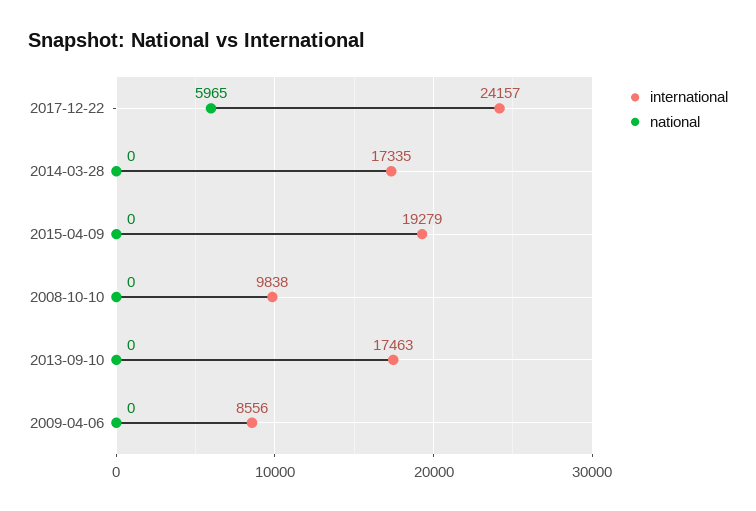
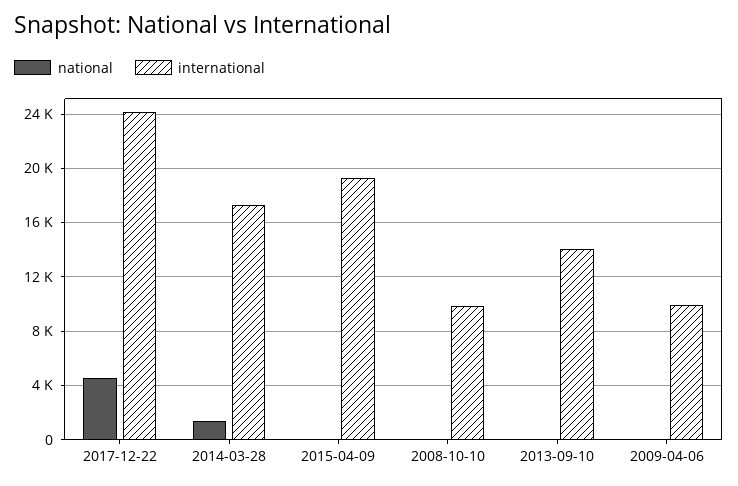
  {
    "international": {
      "2017-12-22": 24157,
      "2014-03-28": 17335,
      "2015-04-09": 19279,
      "2008-10-10": 9838,
-     "2013-09-10": 17463,
+     "2013-09-10": 14000,
-     "2009-04-06": 8556
+     "2009-04-06": 10000
    },
    "national": {
-     "2017-12-22": 5965,
+     "2017-12-22": 4500,
-     "2014-03-28": 0,
+     "2014-03-28": 1500,
      "2015-04-09": 0,
      "2008-10-10": 0,
      "2013-09-10": 0,
      "2009-04-06": 0
    }
  }

